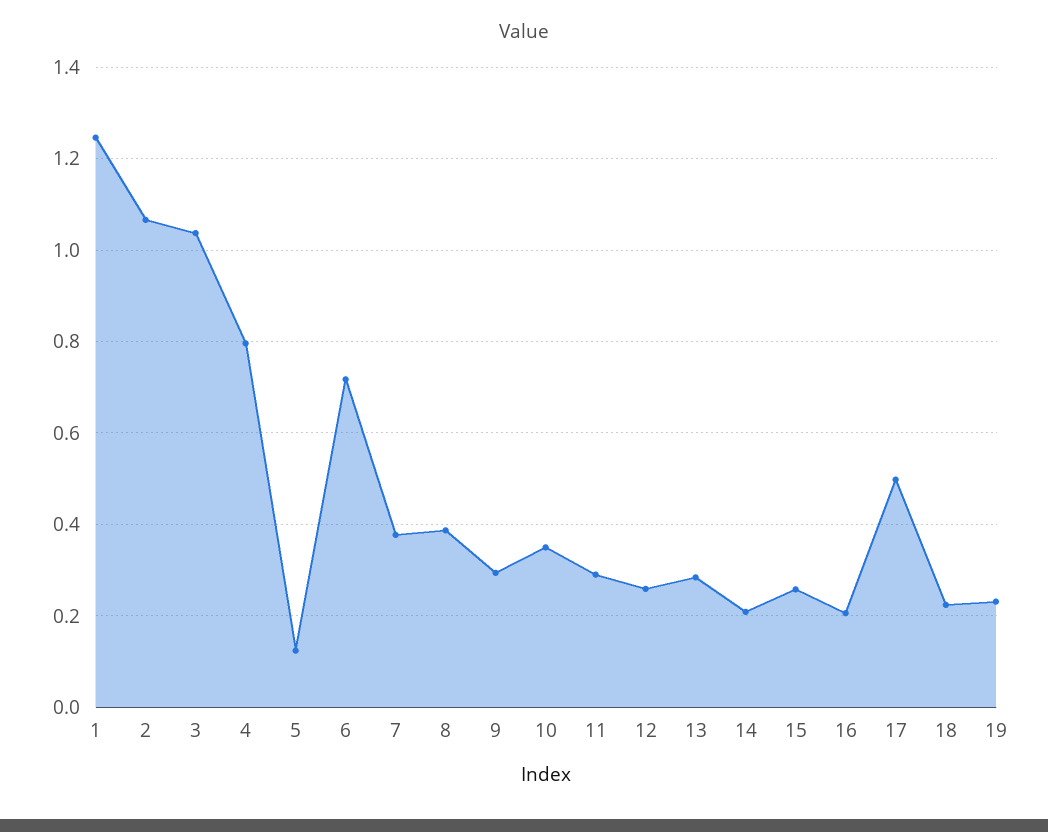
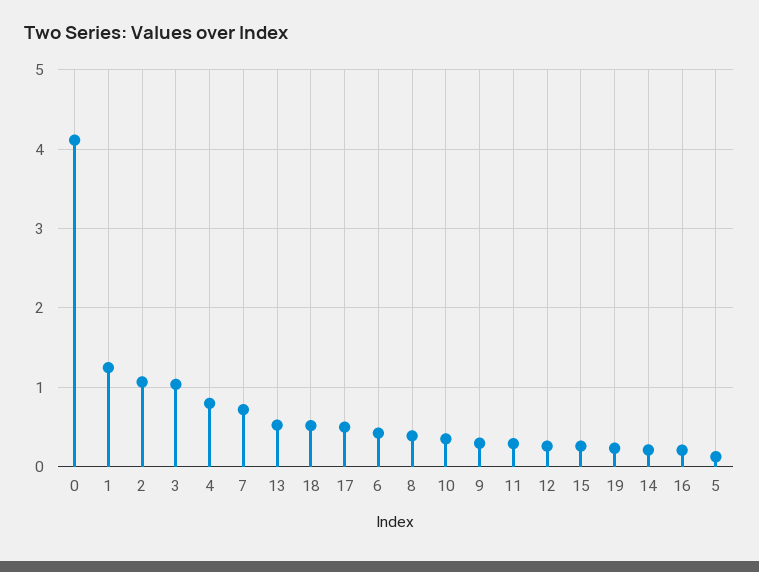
  {
    "1": 1.24,
    "2": 1.06,
    "3": 1.04,
    "4": 0.8,
    "5": 0.12,
-   "6": 0.72,
+   "6": 0.4,
-   "7": 0.38,
+   "7": 0.7,
    "8": 0.38,
    "9": 0.3,
    "10": 0.36,
    "11": 0.3,
    "12": 0.26,
-   "13": 0.28,
+   "13": 0.5,
    "14": 0.2,
    "15": 0.26,
    "16": 0.2,
    "17": 0.5,
-   "18": 0.22,
+   "18": 0.5,
-   "19": 0.24
+   "19": 0.24,
+   "0": 4.1
  }

